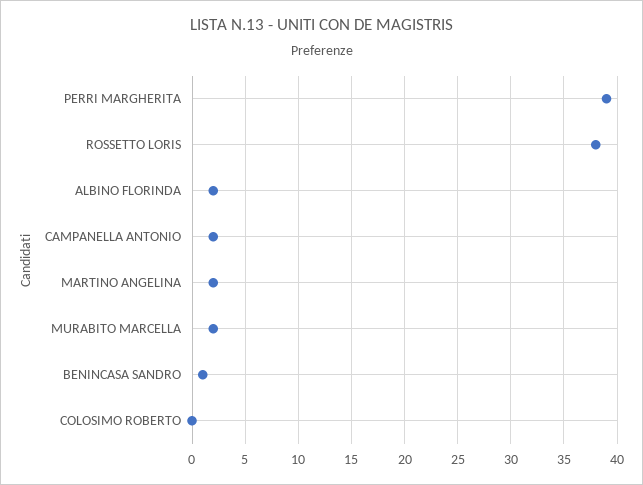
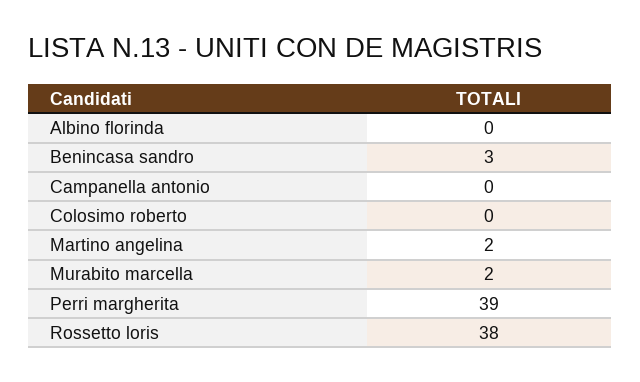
  {
    "PERRI MARGHERITA": 39,
    "ROSSETTO LORIS": 38,
-   "ALBINO FLORINDA": 2,
+   "ALBINO FLORINDA": 0,
-   "CAMPANELLA ANTONIO": 2,
+   "CAMPANELLA ANTONIO": 0,
    "MARTINO ANGELINA": 2,
    "MURABITO MARCELLA": 2,
-   "BENINCASA SANDRO": 1,
+   "BENINCASA SANDRO": 3,
    "COLOSIMO ROBERTO": 0
  }

